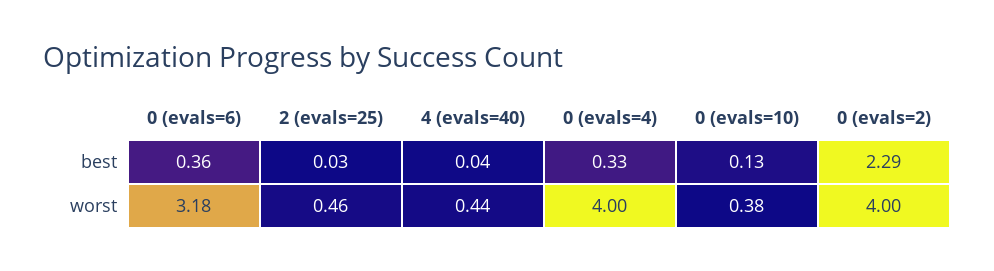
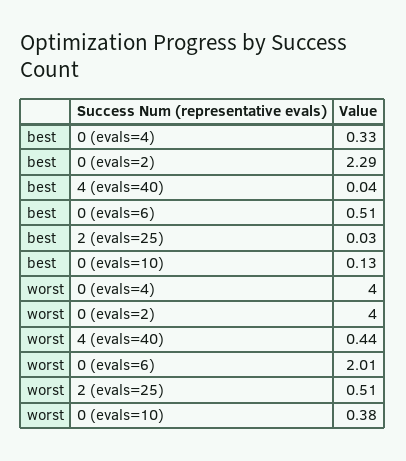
  {
    "0 (evals=6)": {
-     "best": 0.36,
+     "best": 0.51,
-     "worst": 3.18
+     "worst": 2.01
    },
    "2 (evals=25)": {
      "best": 0.03,
-     "worst": 0.46
+     "worst": 0.51
    },
    "4 (evals=40)": {
      "best": 0.04,
      "worst": 0.44
    },
    "0 (evals=4)": {
      "best": 0.33,
      "worst": 4
    },
    "0 (evals=10)": {
      "best": 0.13,
      "worst": 0.38
    },
    "0 (evals=2)": {
      "best": 2.29,
      "worst": 4
    }
  }

